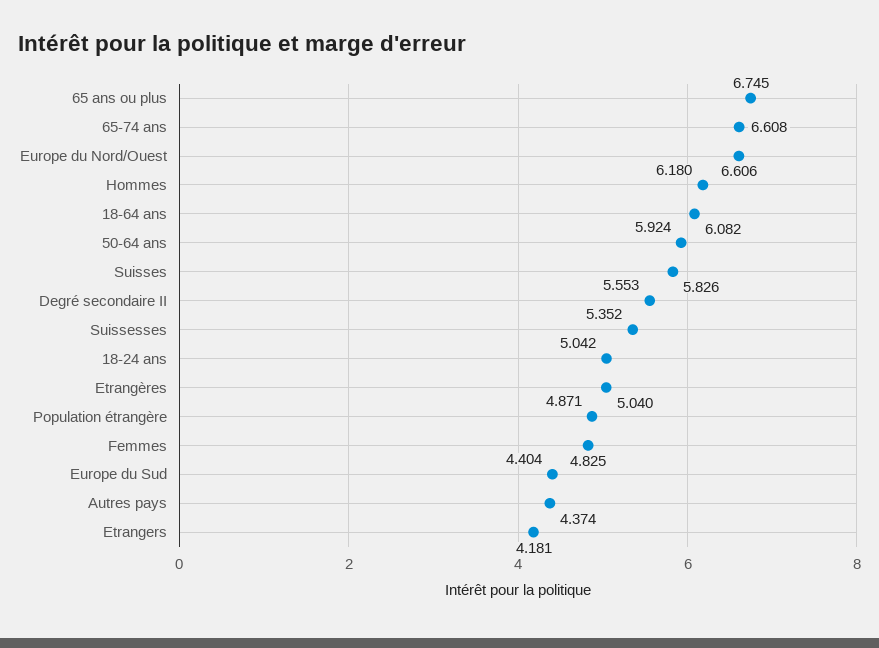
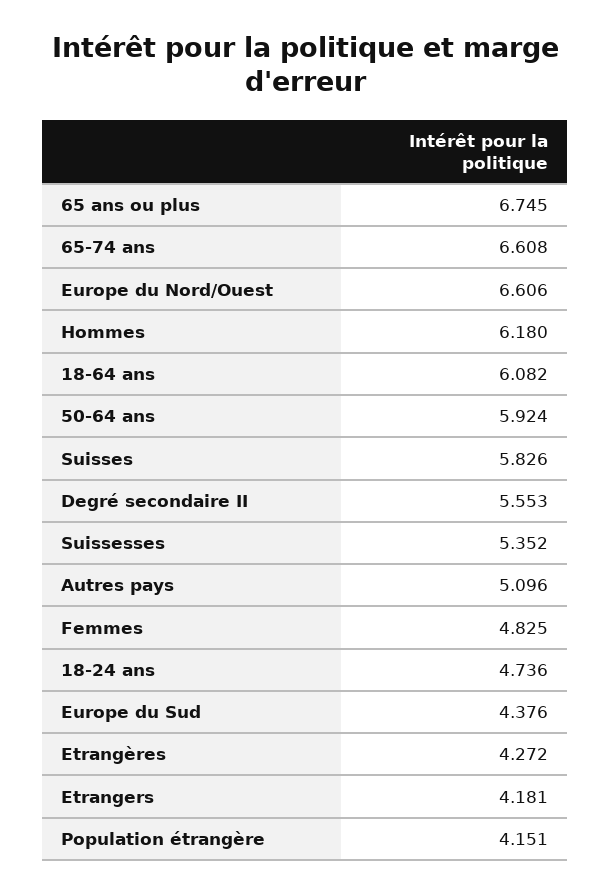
  {
    "65 ans ou plus": 6.745,
    "65-74 ans": 6.608,
    "Europe du Nord/Ouest": 6.606,
    "Hommes": 6.18,
    "18-64 ans": 6.082,
    "50-64 ans": 5.924,
    "Suisses": 5.826,
    "Degré secondaire II": 5.553,
    "Suissesses": 5.352,
-   "18-24 ans": 5.042,
+   "18-24 ans": 4.736,
-   "Etrangères": 5.04,
+   "Etrangères": 4.272,
-   "Population étrangère": 4.871,
+   "Population étrangère": 4.151,
    "Femmes": 4.825,
-   "Europe du Sud": 4.404,
+   "Europe du Sud": 4.376,
-   "Autres pays": 4.374,
+   "Autres pays": 5.096,
    "Etrangers": 4.181
  }

